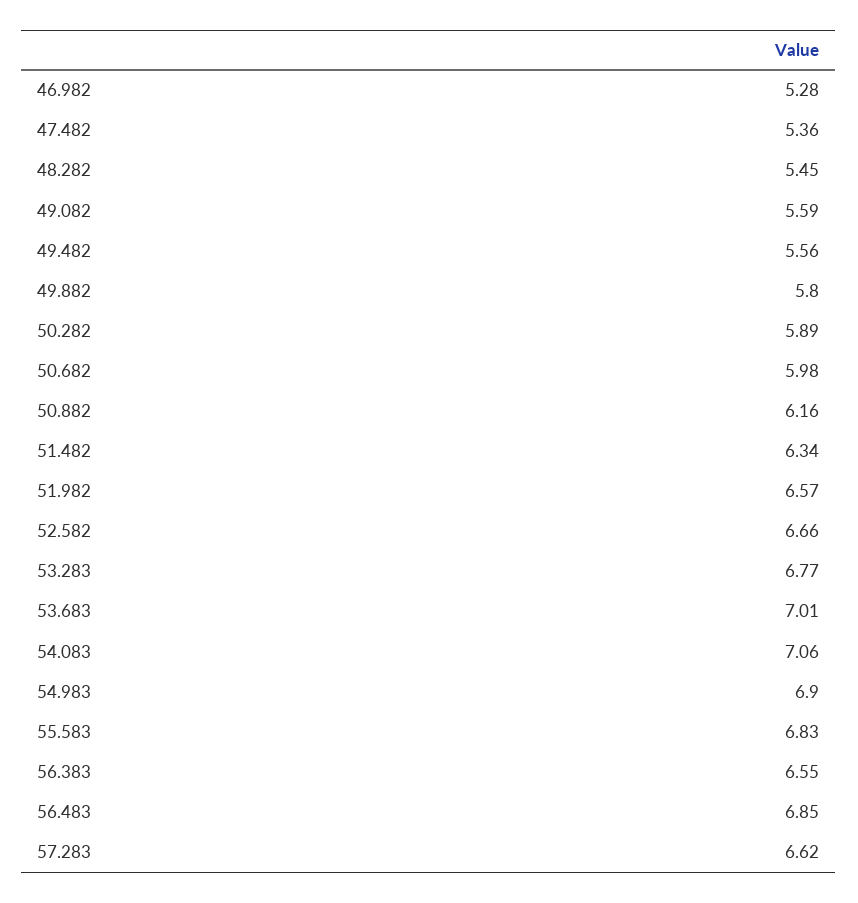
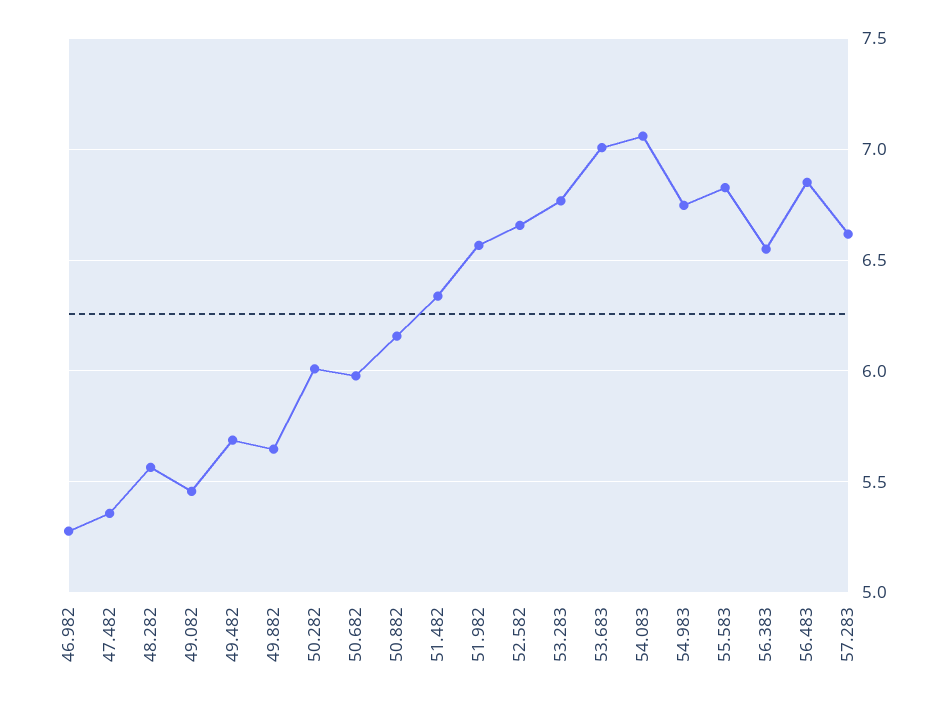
  {
    "46.982": 5.28,
    "47.482": 5.36,
-   "48.282": 5.45,
+   "48.282": 5.55,
-   "49.082": 5.59,
+   "49.082": 5.45,
-   "49.482": 5.56,
+   "49.482": 5.7,
-   "49.882": 5.8,
+   "49.882": 5.65,
-   "50.282": 5.89,
+   "50.282": 6,
    "50.682": 5.98,
    "50.882": 6.16,
    "51.482": 6.34,
    "51.982": 6.57,
    "52.582": 6.66,
    "53.283": 6.77,
    "53.683": 7.01,
    "54.083": 7.06,
-   "54.983": 6.9,
+   "54.983": 6.75,
    "55.583": 6.83,
    "56.383": 6.55,
    "56.483": 6.85,
    "57.283": 6.62
  }

